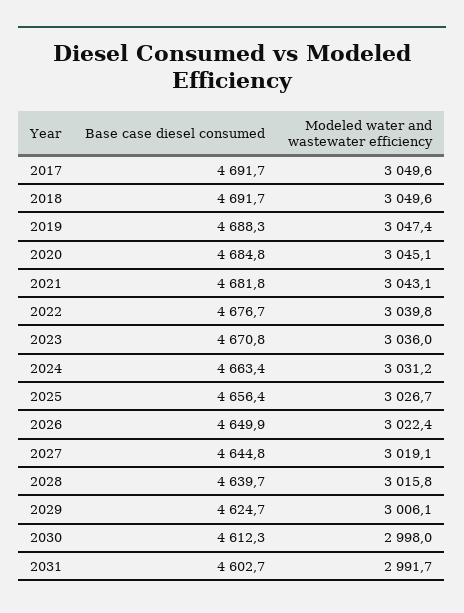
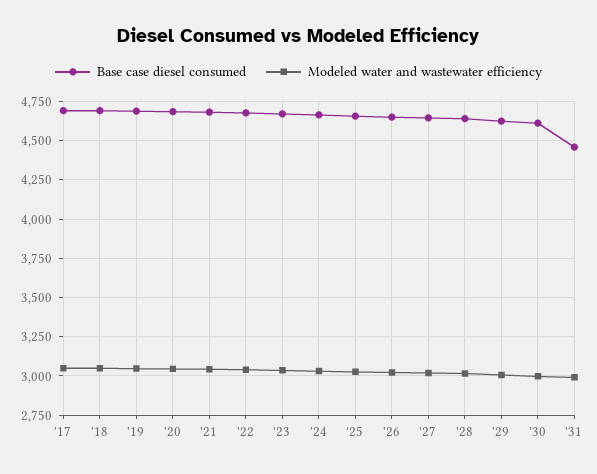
  {
    "Base case diesel consumed": {
      "2017": 4691.7,
      "2018": 4691.7,
      "2019": 4688.3,
      "2020": 4684.8,
      "2021": 4681.8,
      "2022": 4676.7,
      "2023": 4670.8,
      "2024": 4663.4,
      "2025": 4656.4,
      "2026": 4649.9,
      "2027": 4644.8,
      "2028": 4639.7,
      "2029": 4624.7,
      "2030": 4612.3,
-     "2031": 4602.7
+     "2031": 4450
    },
    "Modeled water and wastewater efficiency": {
      "2017": 3049.6,
      "2018": 3049.6,
      "2019": 3047.4,
      "2020": 3045.1,
      "2021": 3043.1,
      "2022": 3039.8,
      "2023": 3036,
      "2024": 3031.2,
      "2025": 3026.7,
      "2026": 3022.4,
      "2027": 3019.1,
      "2028": 3015.8,
      "2029": 3006.1,
      "2030": 2998,
      "2031": 2991.7
    }
  }

